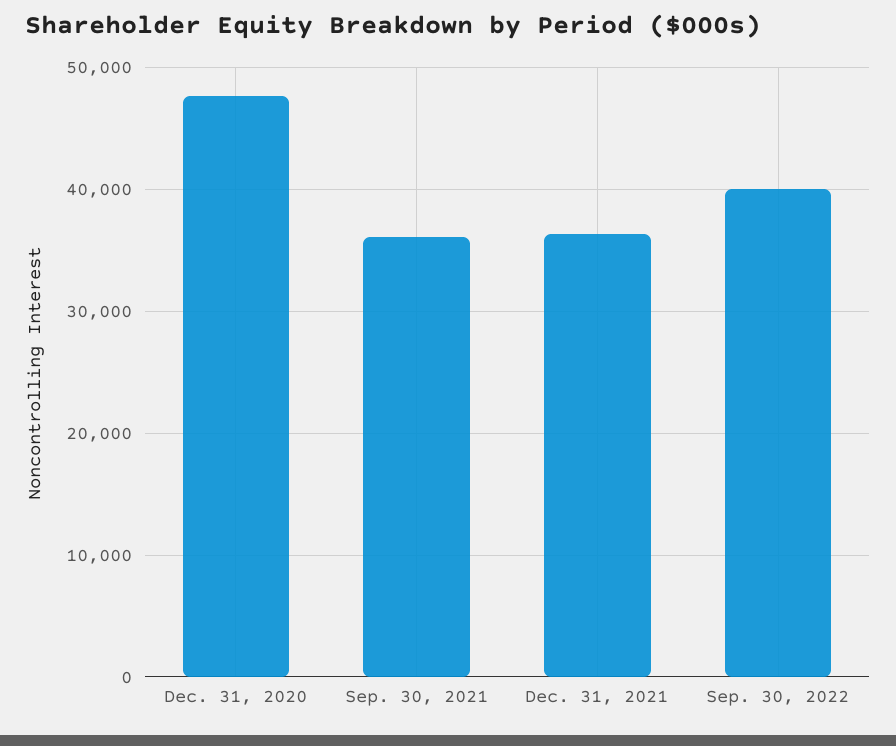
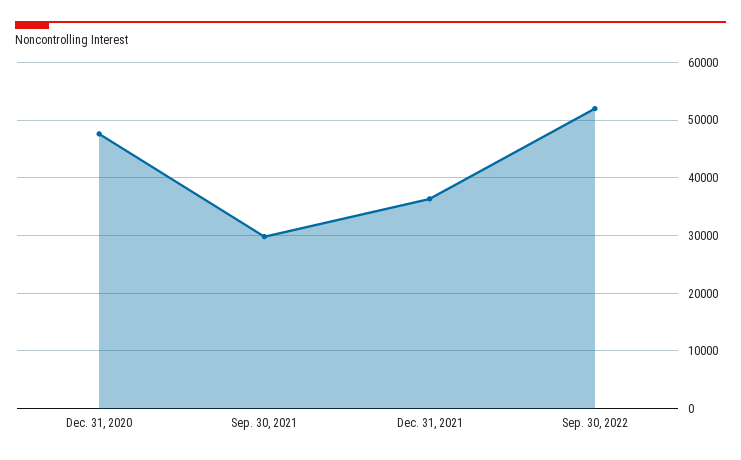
  {
    "Dec. 31, 2020": 48000,
-   "Sep. 30, 2021": 36000,
+   "Sep. 30, 2021": 30000,
    "Dec. 31, 2021": 36000,
-   "Sep. 30, 2022": 40000
+   "Sep. 30, 2022": 52000
  }

